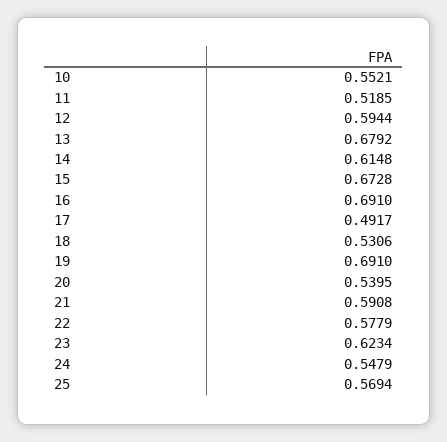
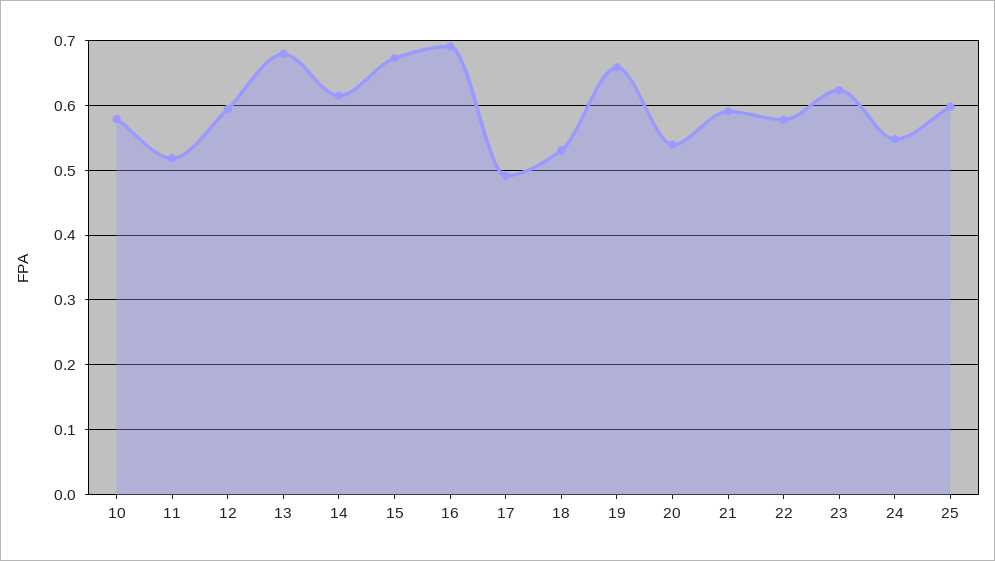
  {
-   "10": 0.5521,
+   "10": 0.58,
    "11": 0.5185,
    "12": 0.5944,
    "13": 0.6792,
    "14": 0.6148,
    "15": 0.6728,
    "16": 0.691,
    "17": 0.4917,
    "18": 0.5306,
-   "19": 0.691,
+   "19": 0.66,
    "20": 0.5395,
    "21": 0.5908,
    "22": 0.5779,
    "23": 0.6234,
    "24": 0.5479,
-   "25": 0.5694
+   "25": 0.6
  }

